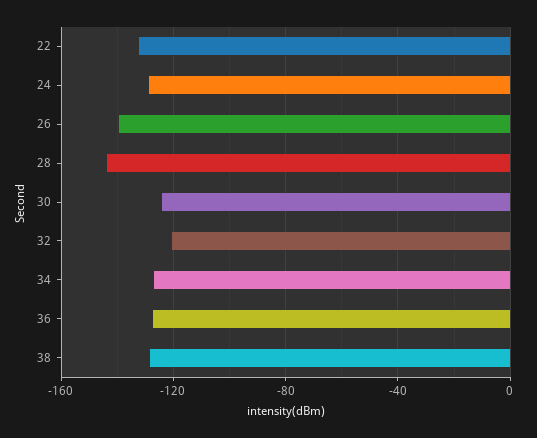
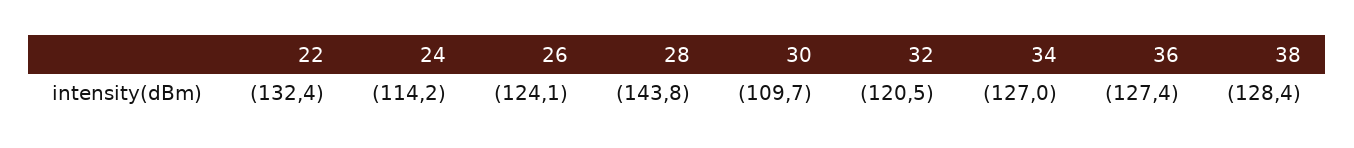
  {
    "22": -132.4,
-   "24": -130,
+   "24": -114.2,
-   "26": -140,
+   "26": -124.1,
    "28": -143.8,
-   "30": -125,
+   "30": -109.7,
    "32": -120.5,
    "34": -127,
    "36": -127.4,
    "38": -128.4
  }

